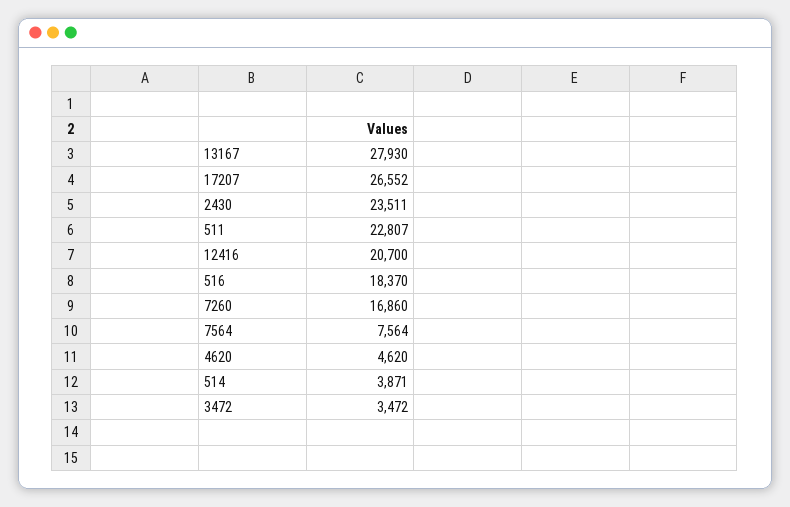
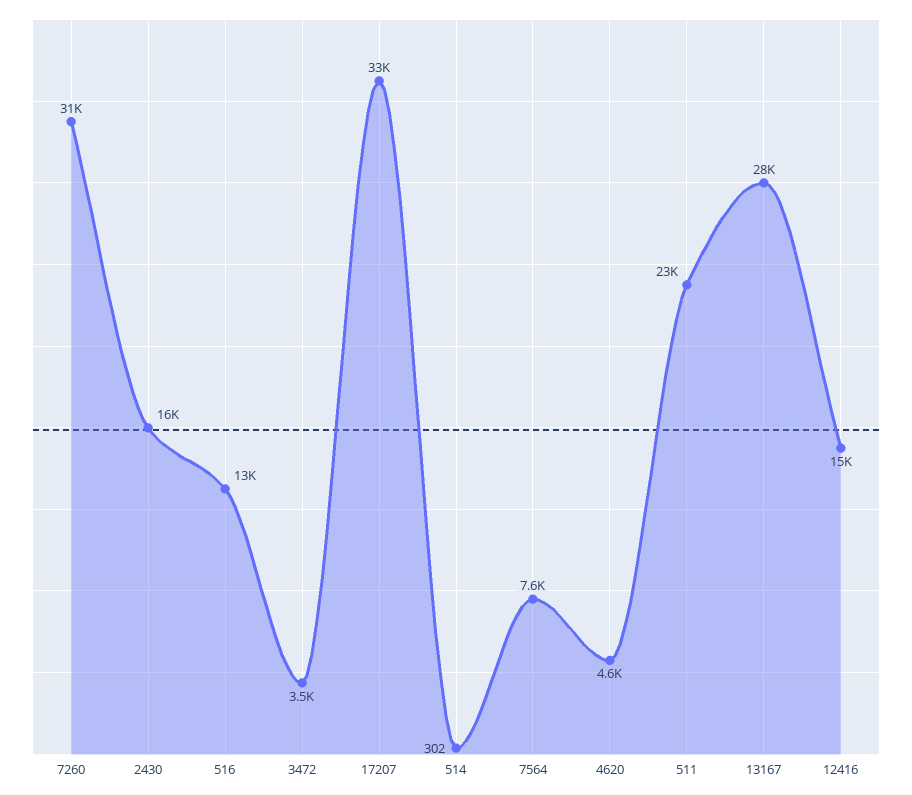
  {
    "13167": 27930,
-   "17207": 26552,
+   "17207": 33000,
-   "2430": 23511,
+   "2430": 16000,
    "511": 22807,
-   "12416": 20700,
+   "12416": 15000,
-   "516": 18370,
+   "516": 13000,
-   "7260": 16860,
+   "7260": 31000,
    "7564": 7564,
    "4620": 4620,
-   "514": 3871,
+   "514": 302,
    "3472": 3472
  }

